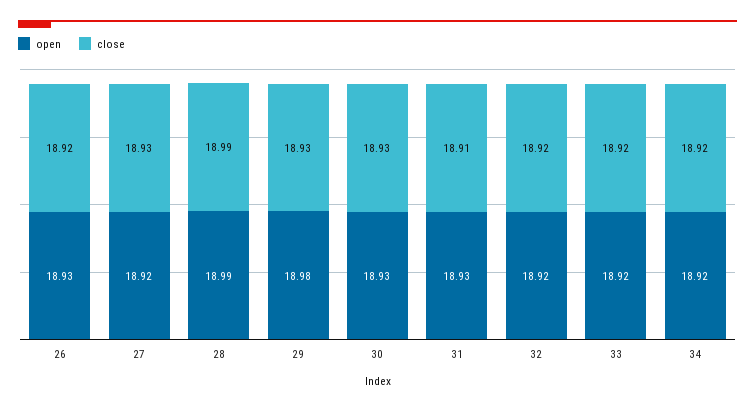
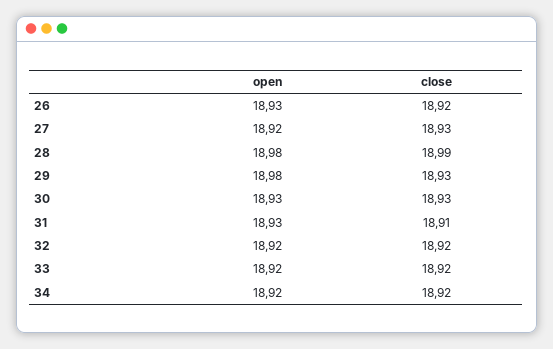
  {
    "open": {
      "26": 18.93,
      "27": 18.92,
-     "28": 18.99,
+     "28": 18.98,
      "29": 18.98,
      "30": 18.93,
      "31": 18.93,
      "32": 18.92,
      "33": 18.92,
      "34": 18.92
    },
    "close": {
      "26": 18.92,
      "27": 18.93,
      "28": 18.99,
      "29": 18.93,
      "30": 18.93,
      "31": 18.91,
      "32": 18.92,
      "33": 18.92,
      "34": 18.92
    }
  }

